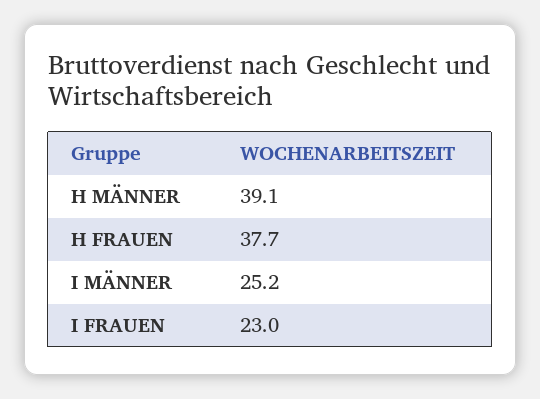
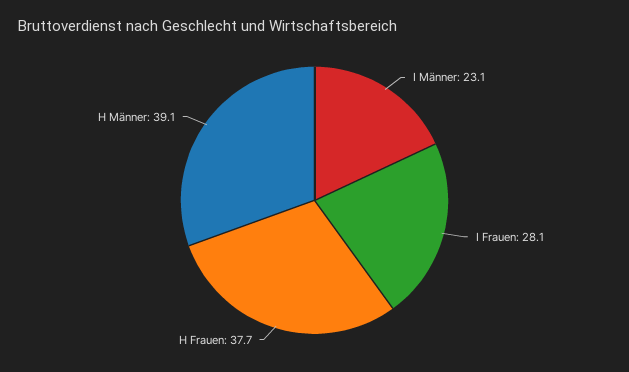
  {
    "H MÄNNER": 39.1,
    "H FRAUEN": 37.7,
-   "I MÄNNER": 25.2,
+   "I MÄNNER": 23.1,
-   "I FRAUEN": 23
+   "I FRAUEN": 28.1
  }

